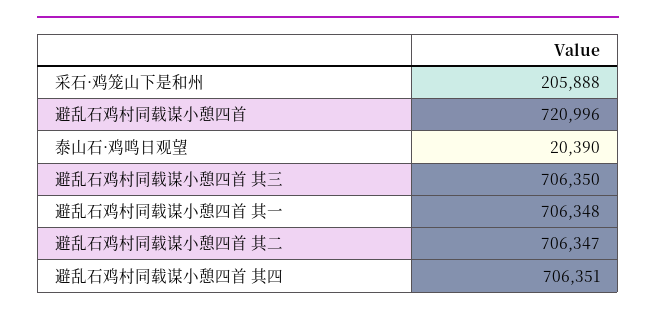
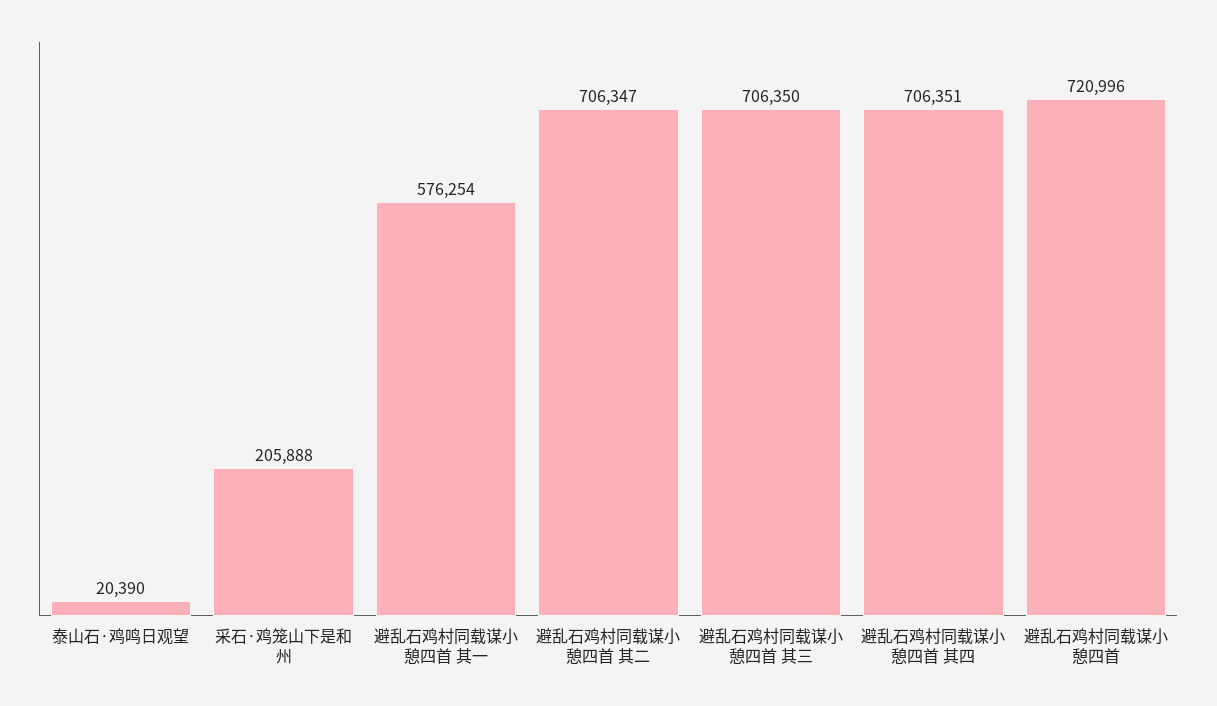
  {
    "采石·鸡笼山下是和州": 205888,
    "避乱石鸡村同载谋小憩四首": 720996,
    "泰山石·鸡鸣日观望": 20390,
    "避乱石鸡村同载谋小憩四首 其三": 706350,
-   "避乱石鸡村同载谋小憩四首 其一": 706348,
+   "避乱石鸡村同载谋小憩四首 其一": 576254,
    "避乱石鸡村同载谋小憩四首 其二": 706347,
    "避乱石鸡村同载谋小憩四首 其四": 706351
  }

